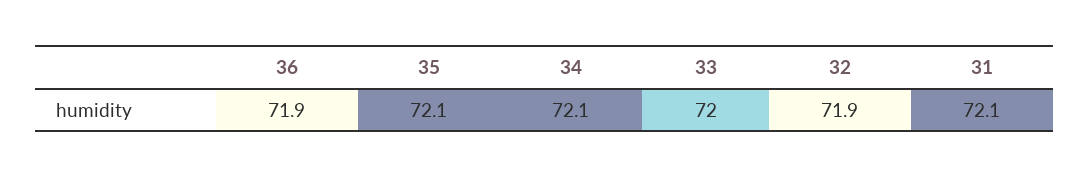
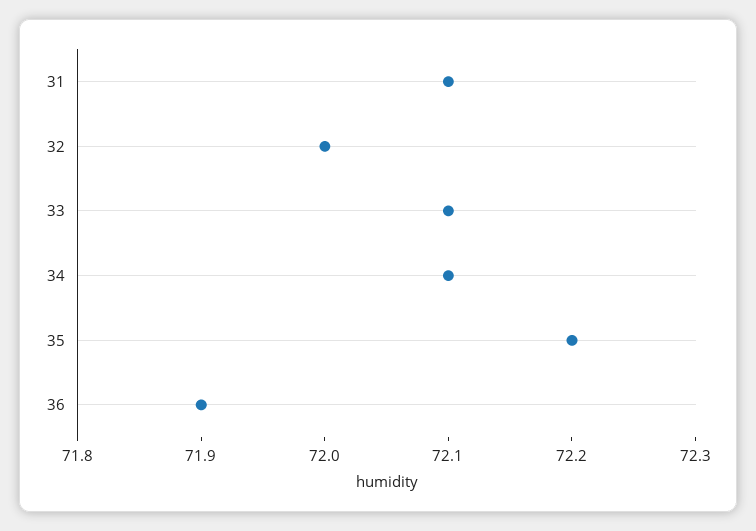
  {
    "36": 71.9,
-   "35": 72.1,
+   "35": 72.2,
    "34": 72.1,
-   "33": 72,
+   "33": 72.1,
-   "32": 71.9,
+   "32": 72,
    "31": 72.1
  }

